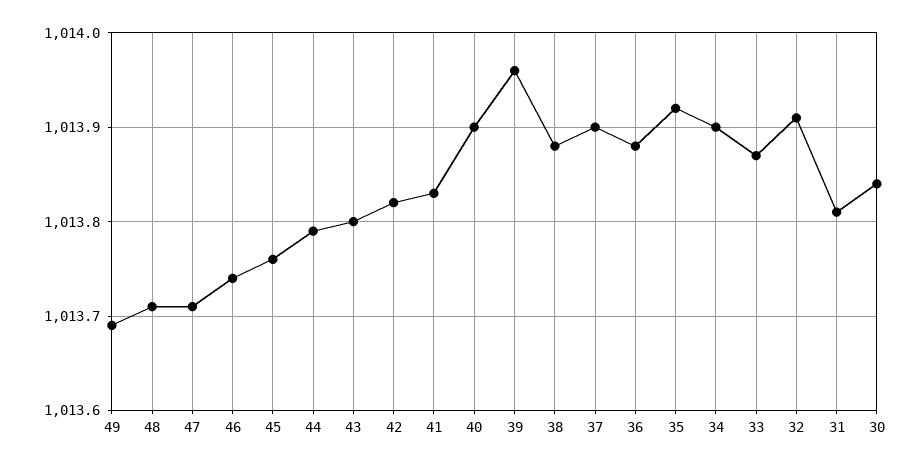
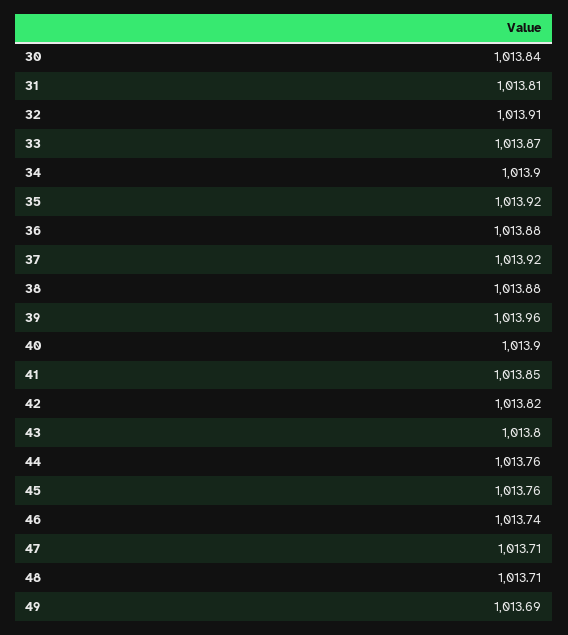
  {
    "49": 1013.69,
    "48": 1013.71,
    "47": 1013.71,
    "46": 1013.74,
    "45": 1013.76,
-   "44": 1013.79,
+   "44": 1013.76,
    "43": 1013.8,
    "42": 1013.82,
-   "41": 1013.83,
+   "41": 1013.85,
    "40": 1013.9,
    "39": 1013.96,
    "38": 1013.88,
-   "37": 1013.9,
+   "37": 1013.92,
    "36": 1013.88,
    "35": 1013.92,
    "34": 1013.9,
    "33": 1013.87,
    "32": 1013.91,
    "31": 1013.81,
    "30": 1013.84
  }

